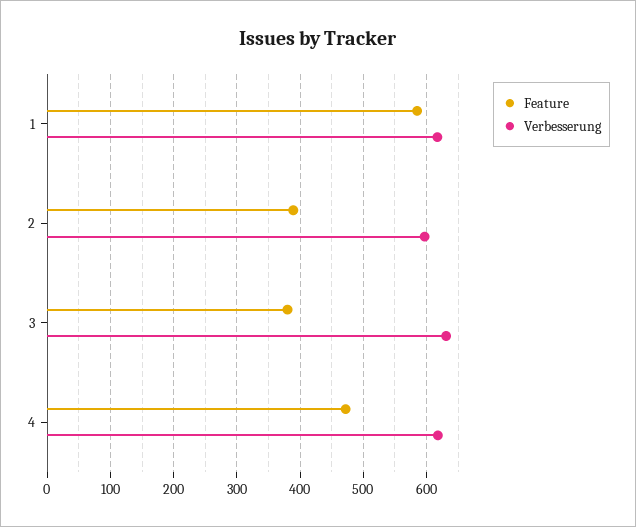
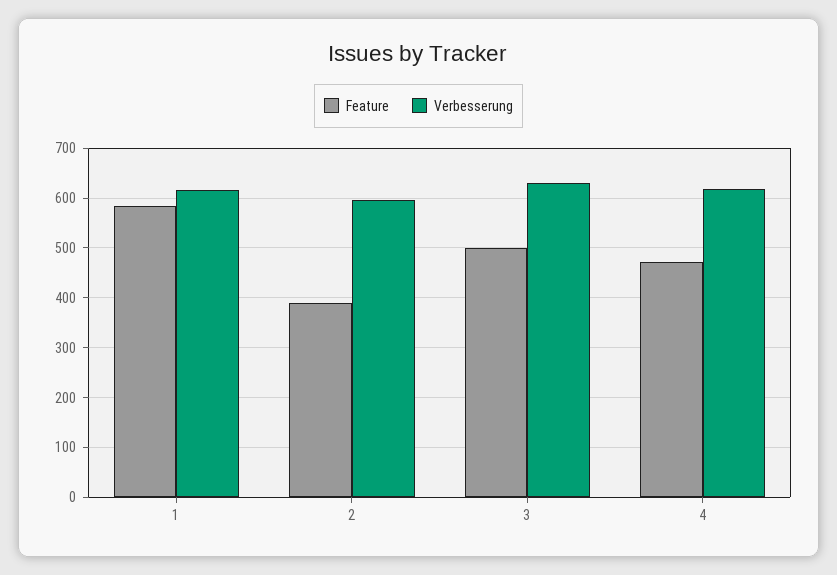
  {
    "Feature": {
      "1": 590,
      "2": 390,
-     "3": 380,
+     "3": 500,
      "4": 470
    },
    "Verbesserung": {
      "1": 620,
      "2": 600,
      "3": 630,
      "4": 620
    }
  }

